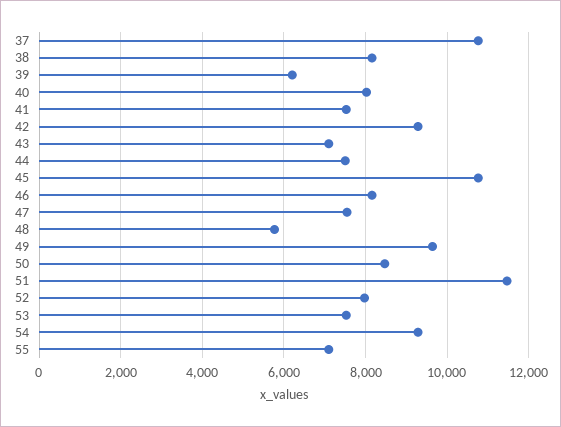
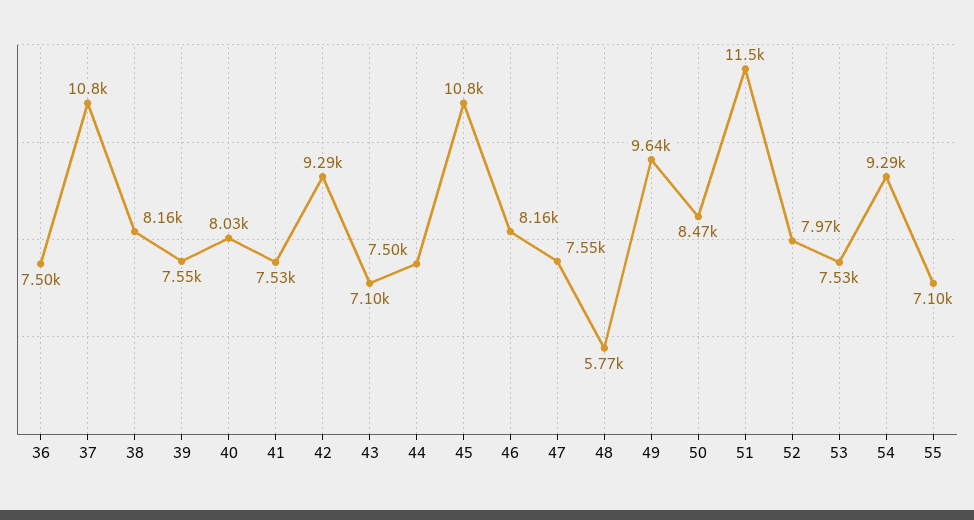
  {
    "37": 10800,
    "38": 8160,
-   "39": 6200,
+   "39": 7550,
    "40": 8030,
    "41": 7530,
    "42": 9290,
    "43": 7100,
    "44": 7500,
    "45": 10800,
    "46": 8160,
    "47": 7550,
    "48": 5770,
    "49": 9640,
    "50": 8470,
    "51": 11500,
    "52": 7970,
    "53": 7530,
    "54": 9290,
-   "55": 7100
+   "55": 7100,
+   "36": 7500
  }

